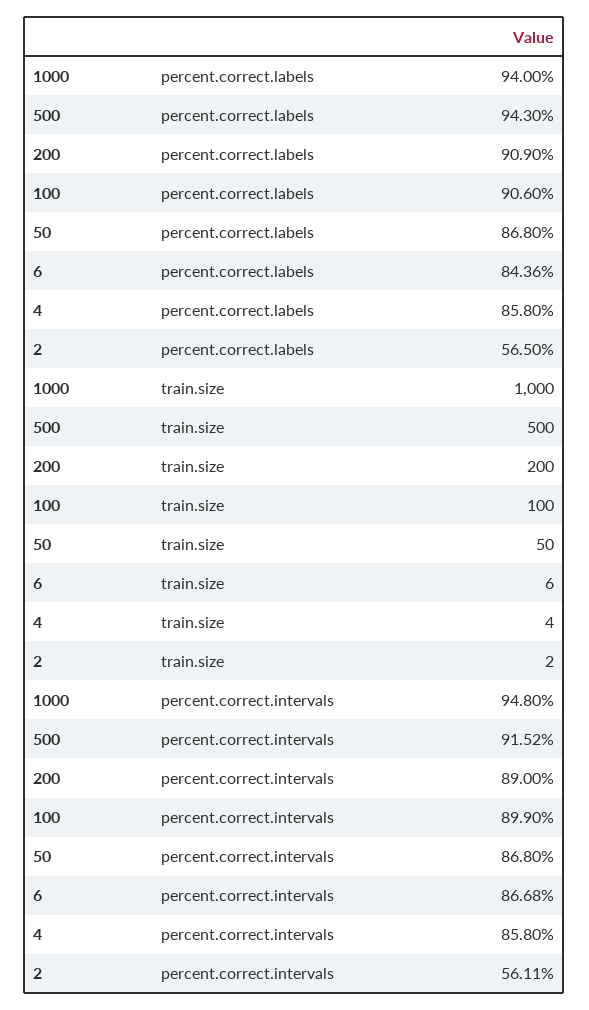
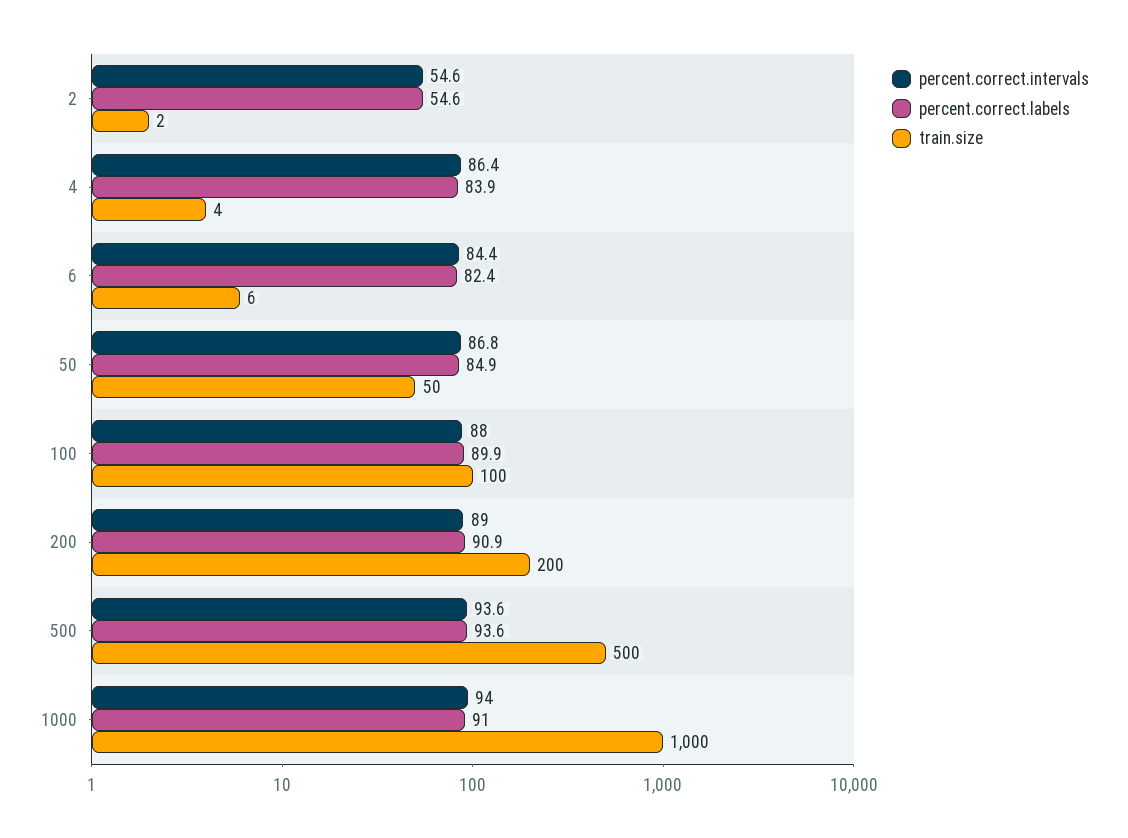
  {
    "percent.correct.labels": {
-     "1000": 94,
+     "1000": 91,
-     "500": 94.3,
+     "500": 93.6,
      "200": 90.9,
-     "100": 90.6,
+     "100": 89.9,
-     "50": 86.8,
+     "50": 84.9,
-     "6": 84.36,
+     "6": 82.4,
-     "4": 85.8,
+     "4": 83.9,
-     "2": 56.5
+     "2": 54.6
    },
    "train.size": {
      "1000": 1000,
      "500": 500,
      "200": 200,
      "100": 100,
      "50": 50,
      "6": 6,
      "4": 4,
      "2": 2
    },
    "percent.correct.intervals": {
-     "1000": 94.8,
+     "1000": 94,
-     "500": 91.52,
+     "500": 93.6,
      "200": 89,
-     "100": 89.9,
+     "100": 88,
      "50": 86.8,
-     "6": 86.68,
+     "6": 84.4,
-     "4": 85.8,
+     "4": 86.4,
-     "2": 56.11
+     "2": 54.6
    }
  }

